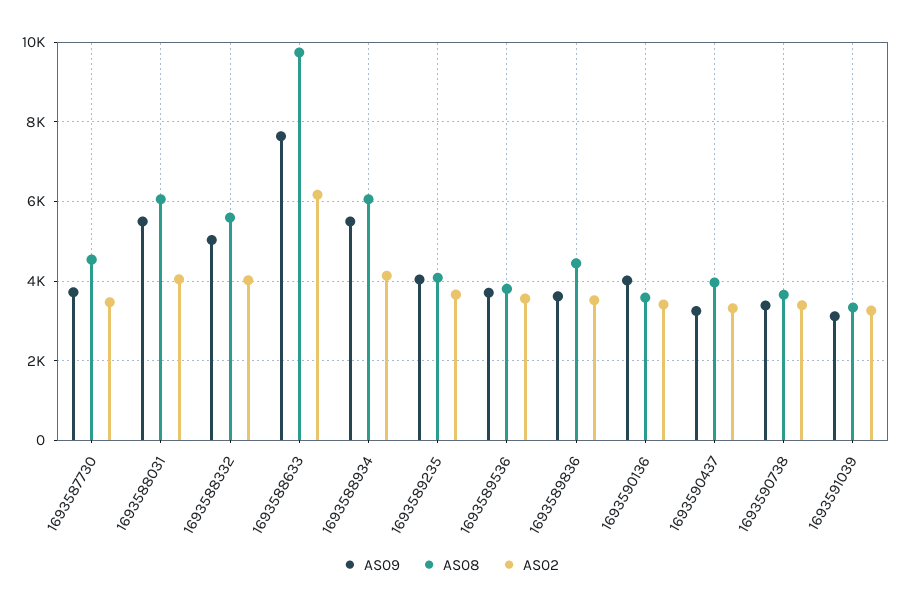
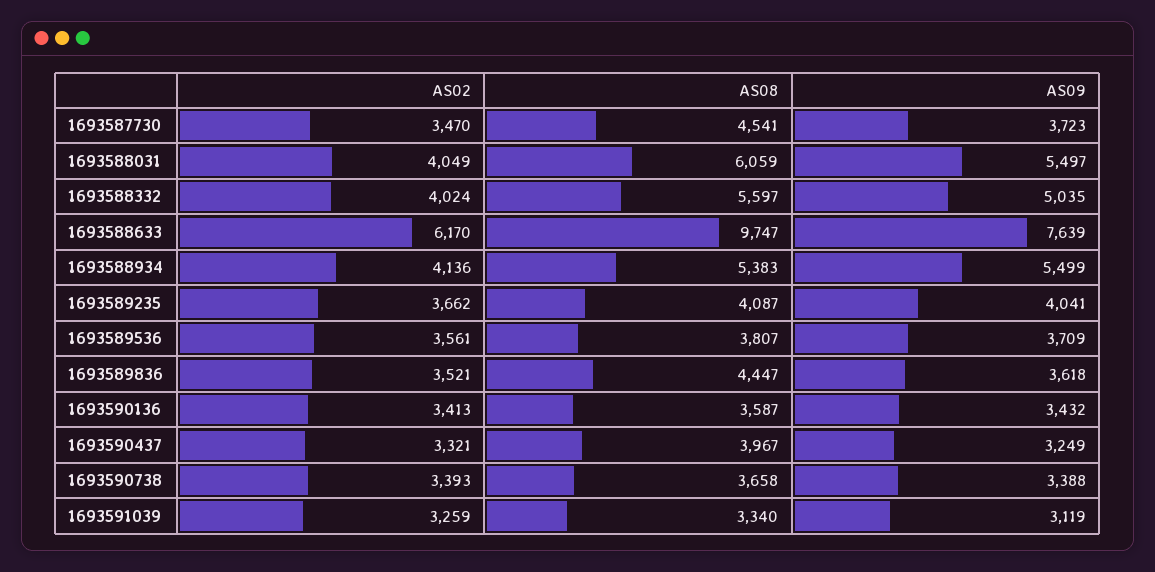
  {
    "AS09": {
      "1693587730": 3723,
      "1693588031": 5497,
      "1693588332": 5035,
      "1693588633": 7639,
      "1693588934": 5499,
      "1693589235": 4041,
      "1693589536": 3709,
      "1693589836": 3618,
-     "1693590136": 4000,
+     "1693590136": 3432,
      "1693590437": 3249,
      "1693590738": 3388,
      "1693591039": 3119
    },
    "AS08": {
      "1693587730": 4541,
      "1693588031": 6059,
      "1693588332": 5597,
      "1693588633": 9747,
-     "1693588934": 6000,
+     "1693588934": 5383,
      "1693589235": 4087,
      "1693589536": 3807,
      "1693589836": 4447,
      "1693590136": 3587,
      "1693590437": 3967,
      "1693590738": 3658,
      "1693591039": 3340
    },
    "AS02": {
      "1693587730": 3470,
      "1693588031": 4049,
      "1693588332": 4024,
      "1693588633": 6170,
      "1693588934": 4136,
      "1693589235": 3662,
      "1693589536": 3561,
      "1693589836": 3521,
      "1693590136": 3413,
      "1693590437": 3321,
      "1693590738": 3393,
      "1693591039": 3259
    }
  }

